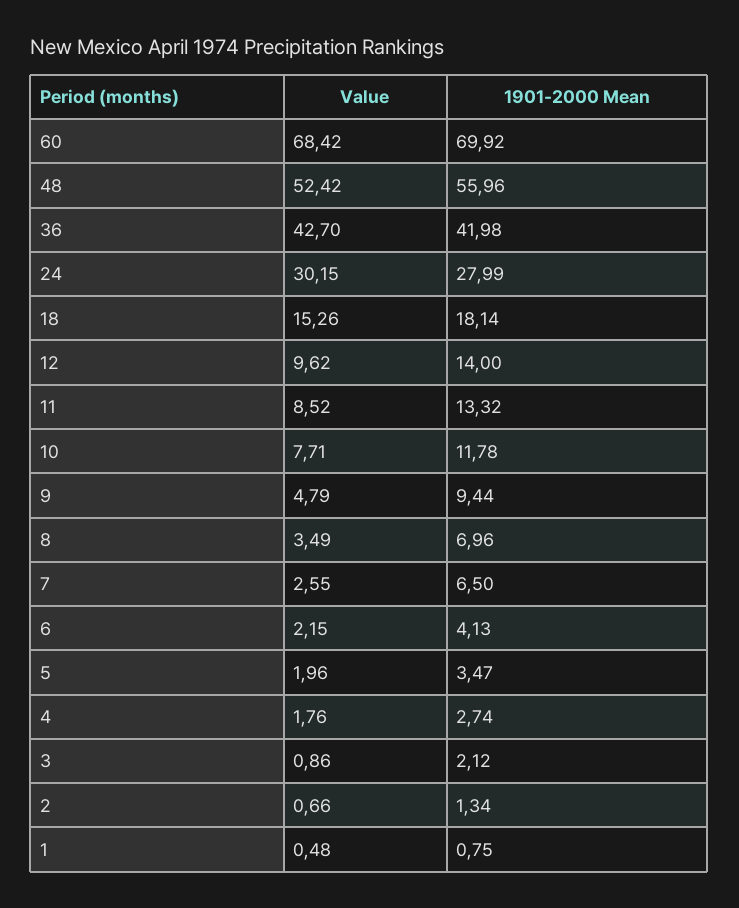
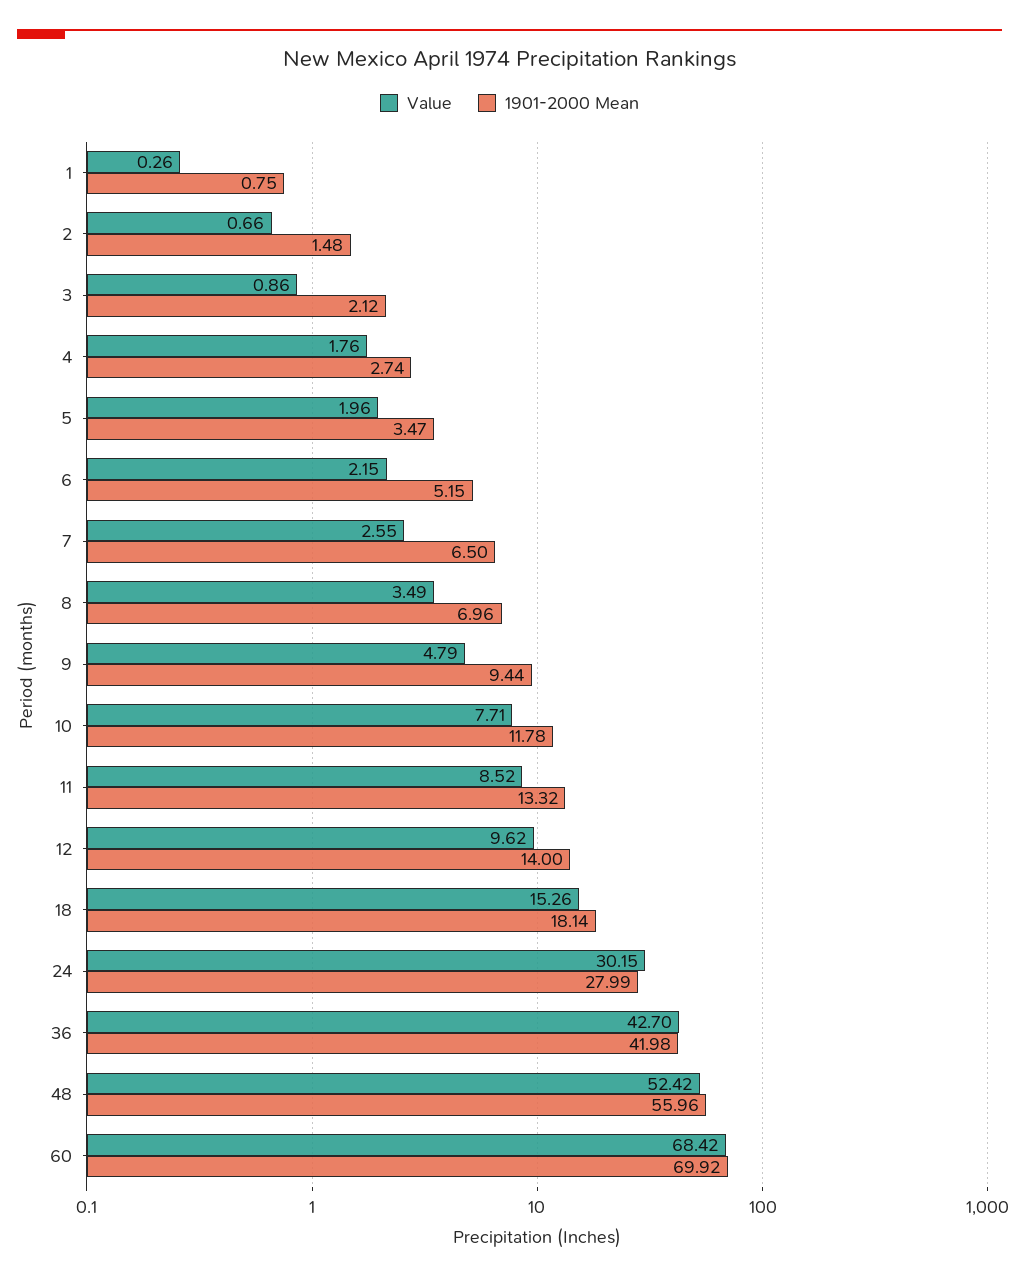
  {
    "Value": {
      "60": 68.42,
      "48": 52.42,
      "36": 42.7,
      "24": 30.15,
      "18": 15.26,
      "12": 9.62,
      "11": 8.52,
      "10": 7.71,
      "9": 4.79,
      "8": 3.49,
      "7": 2.55,
      "6": 2.15,
      "5": 1.96,
      "4": 1.76,
      "3": 0.86,
      "2": 0.66,
-     "1": 0.48
+     "1": 0.26
    },
    "1901-2000 Mean": {
      "60": 69.92,
      "48": 55.96,
      "36": 41.98,
      "24": 27.99,
      "18": 18.14,
      "12": 14,
      "11": 13.32,
      "10": 11.78,
      "9": 9.44,
      "8": 6.96,
      "7": 6.5,
-     "6": 4.13,
+     "6": 5.15,
      "5": 3.47,
      "4": 2.74,
      "3": 2.12,
-     "2": 1.34,
+     "2": 1.48,
      "1": 0.75
    }
  }

